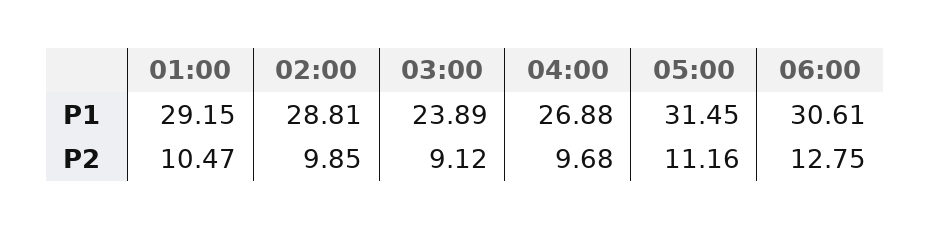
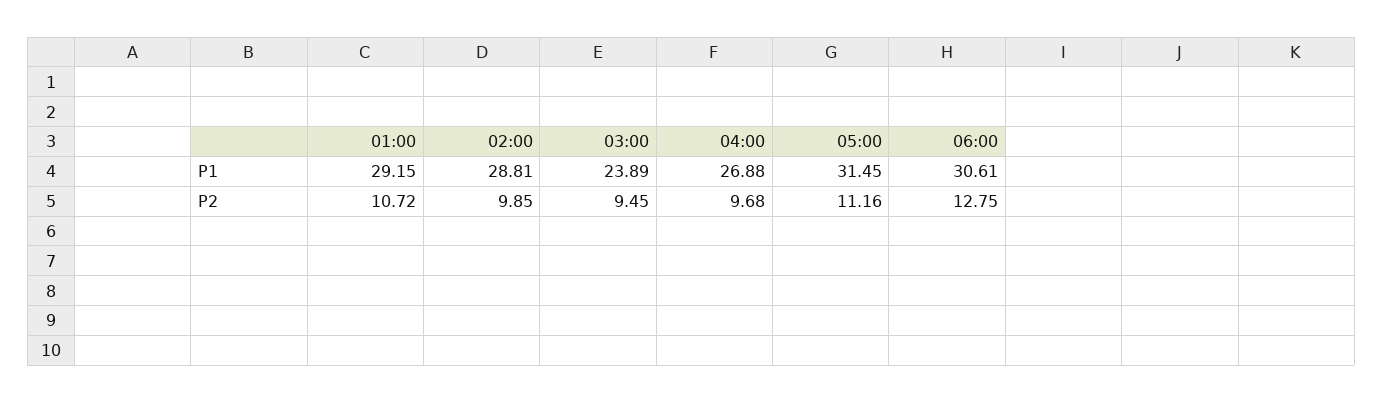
  {
    "01:00": {
      "P1": 29.15,
-     "P2": 10.47
+     "P2": 10.72
    },
    "02:00": {
      "P1": 28.81,
      "P2": 9.85
    },
    "03:00": {
      "P1": 23.89,
-     "P2": 9.12
+     "P2": 9.45
    },
    "04:00": {
      "P1": 26.88,
      "P2": 9.68
    },
    "05:00": {
      "P1": 31.45,
      "P2": 11.16
    },
    "06:00": {
      "P1": 30.61,
      "P2": 12.75
    }
  }

